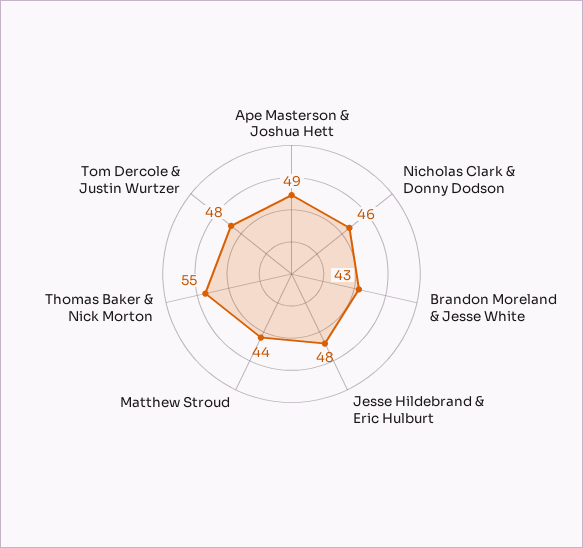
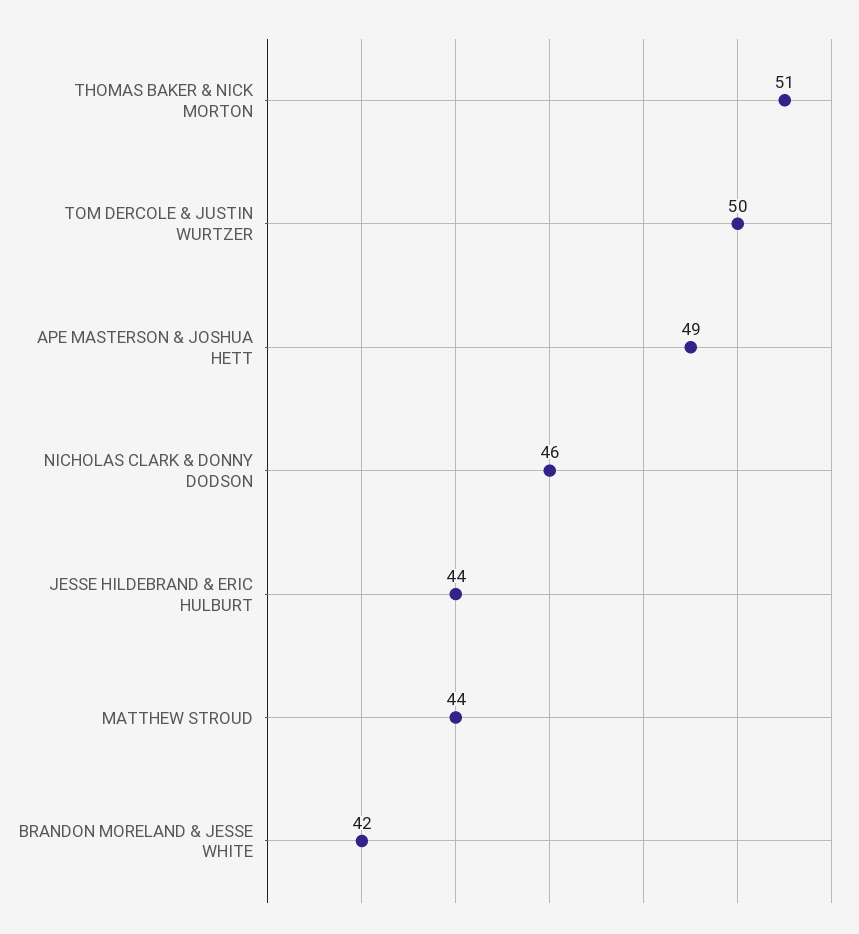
  {
    "Ape Masterson & Joshua Hett": 49,
    "Nicholas Clark & Donny Dodson": 46,
-   "Brandon Moreland & Jesse White": 43,
+   "Brandon Moreland & Jesse White": 42,
-   "Jesse Hildebrand & Eric Hulburt": 48,
+   "Jesse Hildebrand & Eric Hulburt": 44,
    "Matthew Stroud": 44,
-   "Thomas Baker & Nick Morton": 55,
+   "Thomas Baker & Nick Morton": 51,
-   "Tom Dercole & Justin Wurtzer": 48
+   "Tom Dercole & Justin Wurtzer": 50
  }

